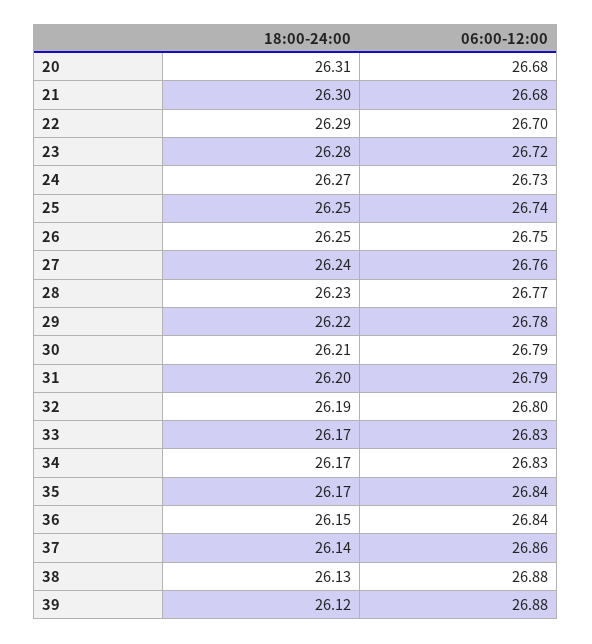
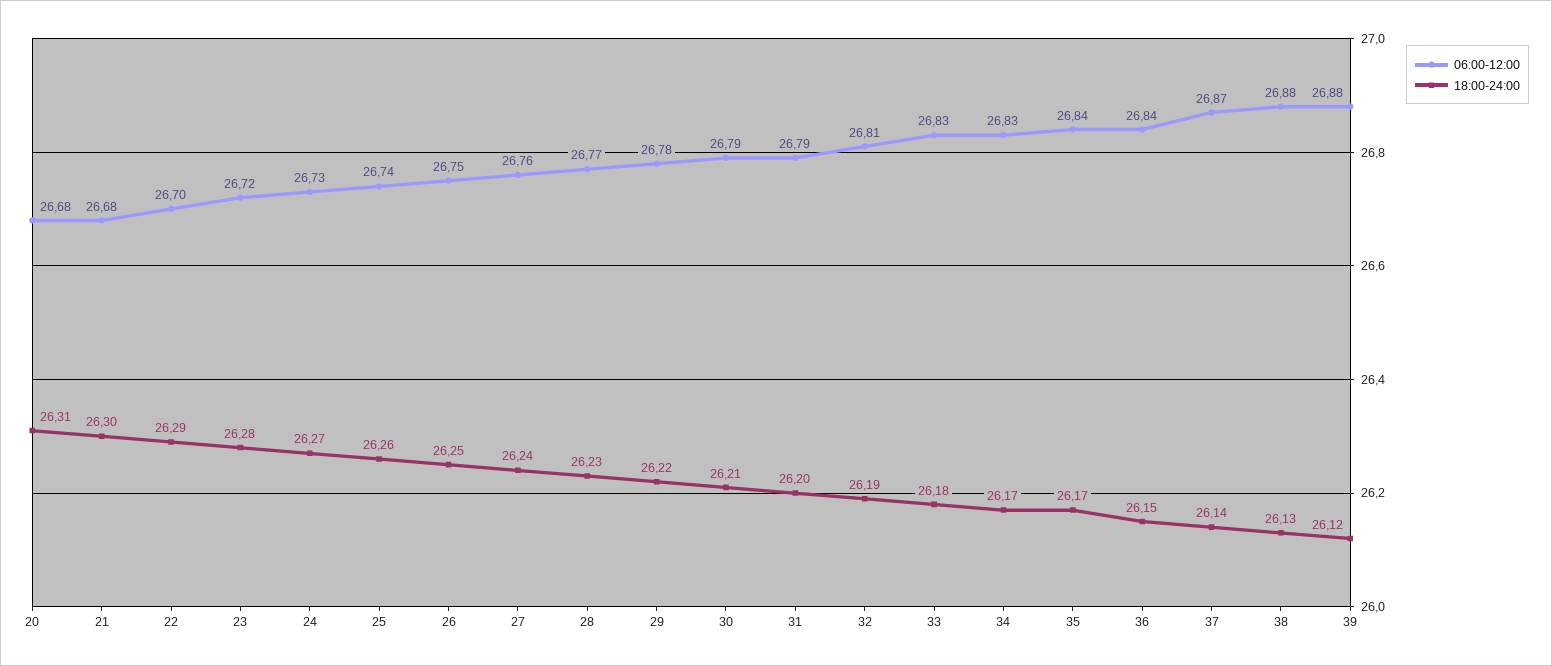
  {
    "18:00-24:00": {
      "20": 26.31,
      "21": 26.3,
      "22": 26.29,
      "23": 26.28,
      "24": 26.27,
-     "25": 26.25,
+     "25": 26.26,
      "26": 26.25,
      "27": 26.24,
      "28": 26.23,
      "29": 26.22,
      "30": 26.21,
      "31": 26.2,
      "32": 26.19,
-     "33": 26.17,
+     "33": 26.18,
      "34": 26.17,
      "35": 26.17,
      "36": 26.15,
      "37": 26.14,
      "38": 26.13,
      "39": 26.12
    },
    "06:00-12:00": {
      "20": 26.68,
      "21": 26.68,
      "22": 26.7,
      "23": 26.72,
      "24": 26.73,
      "25": 26.74,
      "26": 26.75,
      "27": 26.76,
      "28": 26.77,
      "29": 26.78,
      "30": 26.79,
      "31": 26.79,
-     "32": 26.8,
+     "32": 26.81,
      "33": 26.83,
      "34": 26.83,
      "35": 26.84,
      "36": 26.84,
-     "37": 26.86,
+     "37": 26.87,
      "38": 26.88,
      "39": 26.88
    }
  }

